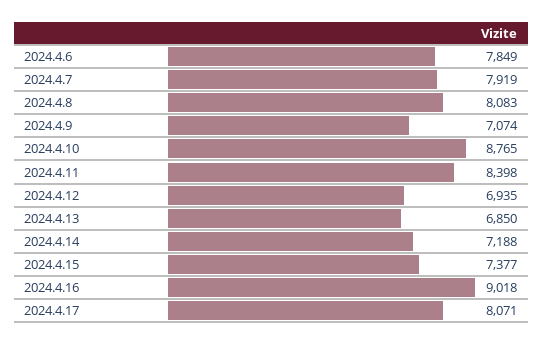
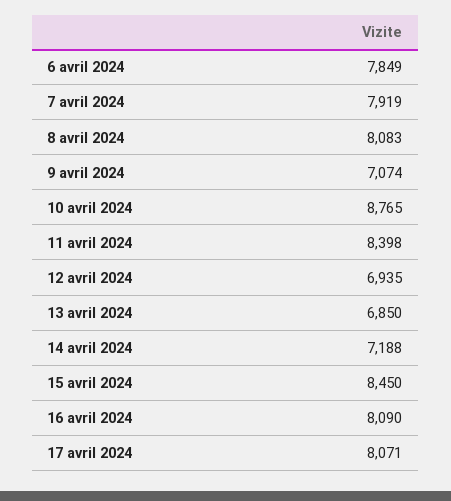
  {
    "2024.4.6": 7849,
    "2024.4.7": 7919,
    "2024.4.8": 8083,
    "2024.4.9": 7074,
    "2024.4.10": 8765,
    "2024.4.11": 8398,
    "2024.4.12": 6935,
    "2024.4.13": 6850,
    "2024.4.14": 7188,
-   "2024.4.15": 7377,
+   "2024.4.15": 8450,
-   "2024.4.16": 9018,
+   "2024.4.16": 8090,
    "2024.4.17": 8071
  }

